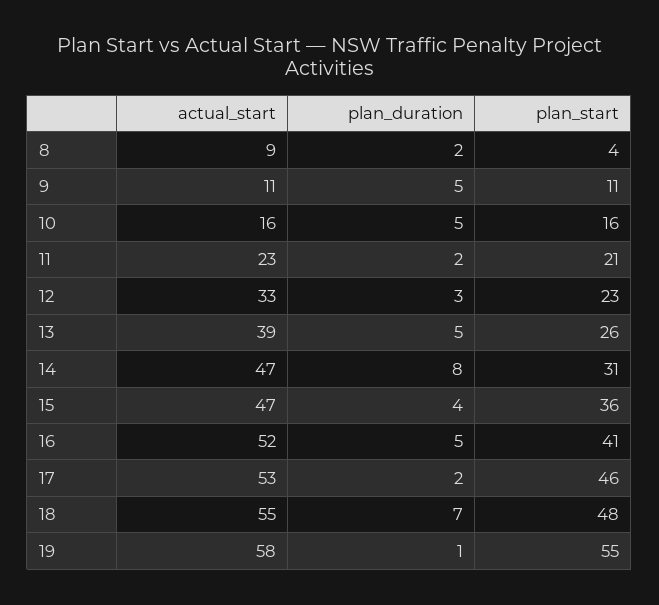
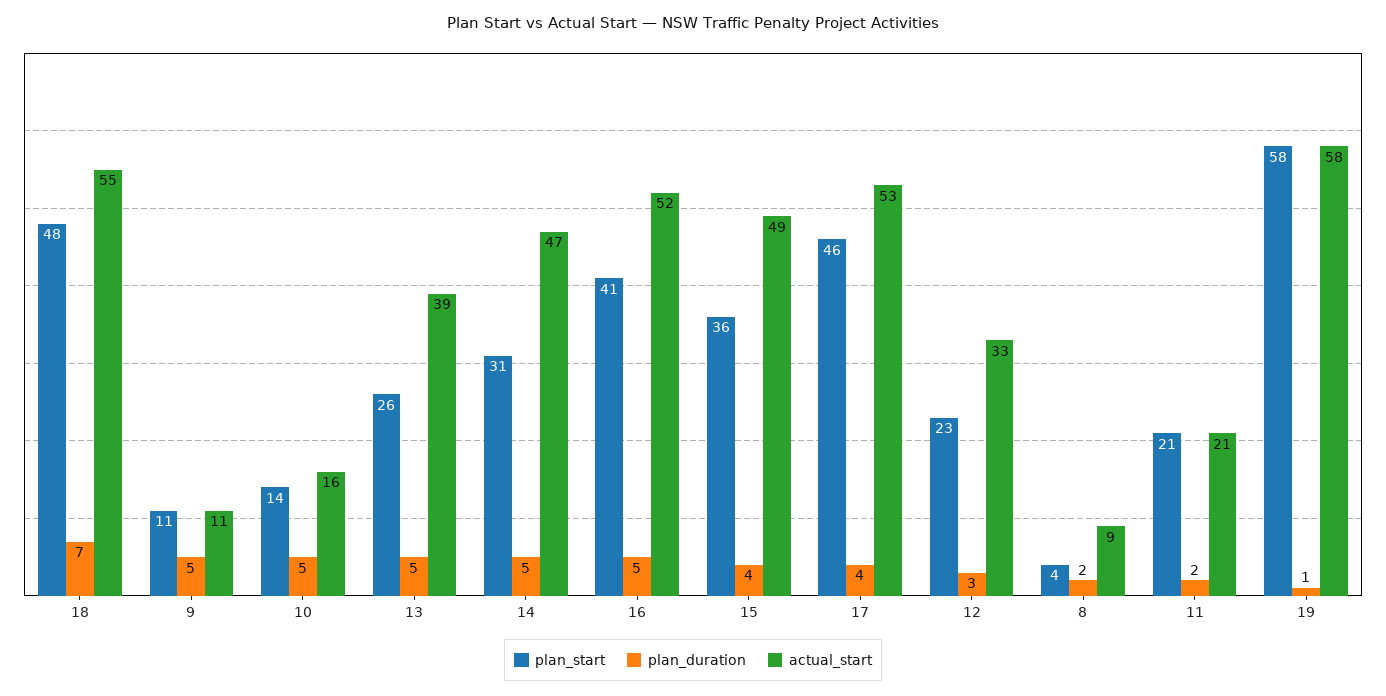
  {
    "actual_start": {
      "8": 9,
      "9": 11,
      "10": 16,
-     "11": 23,
+     "11": 21,
      "12": 33,
      "13": 39,
      "14": 47,
-     "15": 47,
+     "15": 49,
      "16": 52,
      "17": 53,
      "18": 55,
      "19": 58
    },
    "plan_duration": {
      "8": 2,
      "9": 5,
      "10": 5,
      "11": 2,
      "12": 3,
      "13": 5,
-     "14": 8,
+     "14": 5,
      "15": 4,
      "16": 5,
-     "17": 2,
+     "17": 4,
      "18": 7,
      "19": 1
    },
    "plan_start": {
      "8": 4,
      "9": 11,
-     "10": 16,
+     "10": 14,
      "11": 21,
      "12": 23,
      "13": 26,
      "14": 31,
      "15": 36,
      "16": 41,
      "17": 46,
      "18": 48,
-     "19": 55
+     "19": 58
    }
  }

